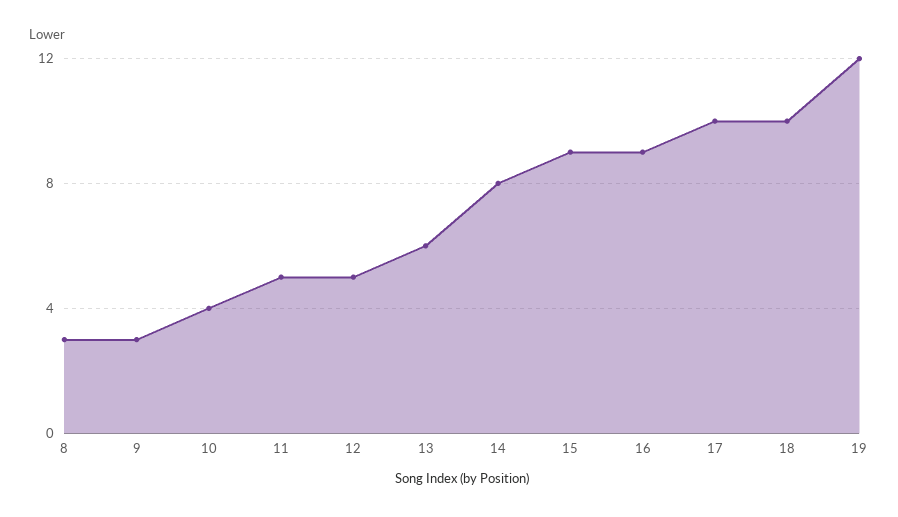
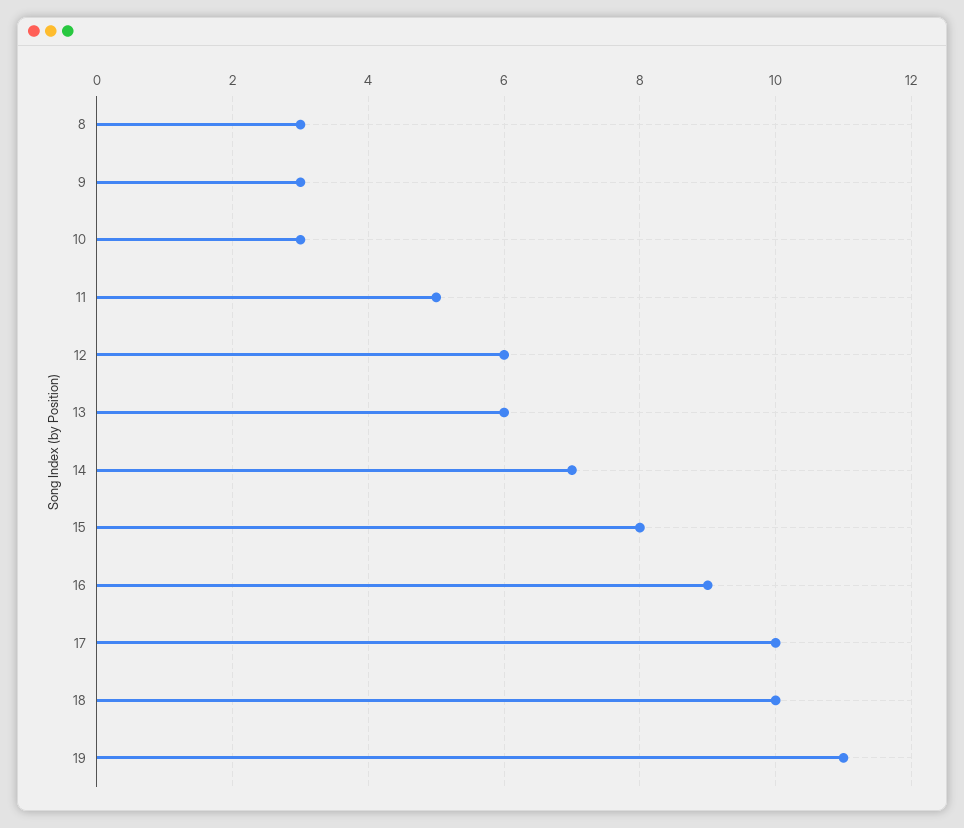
  {
    "8": 3,
    "9": 3,
-   "10": 4,
+   "10": 3,
    "11": 5,
-   "12": 5,
+   "12": 6,
    "13": 6,
-   "14": 8,
+   "14": 7,
-   "15": 9,
+   "15": 8,
    "16": 9,
    "17": 10,
    "18": 10,
-   "19": 12
+   "19": 11
  }

